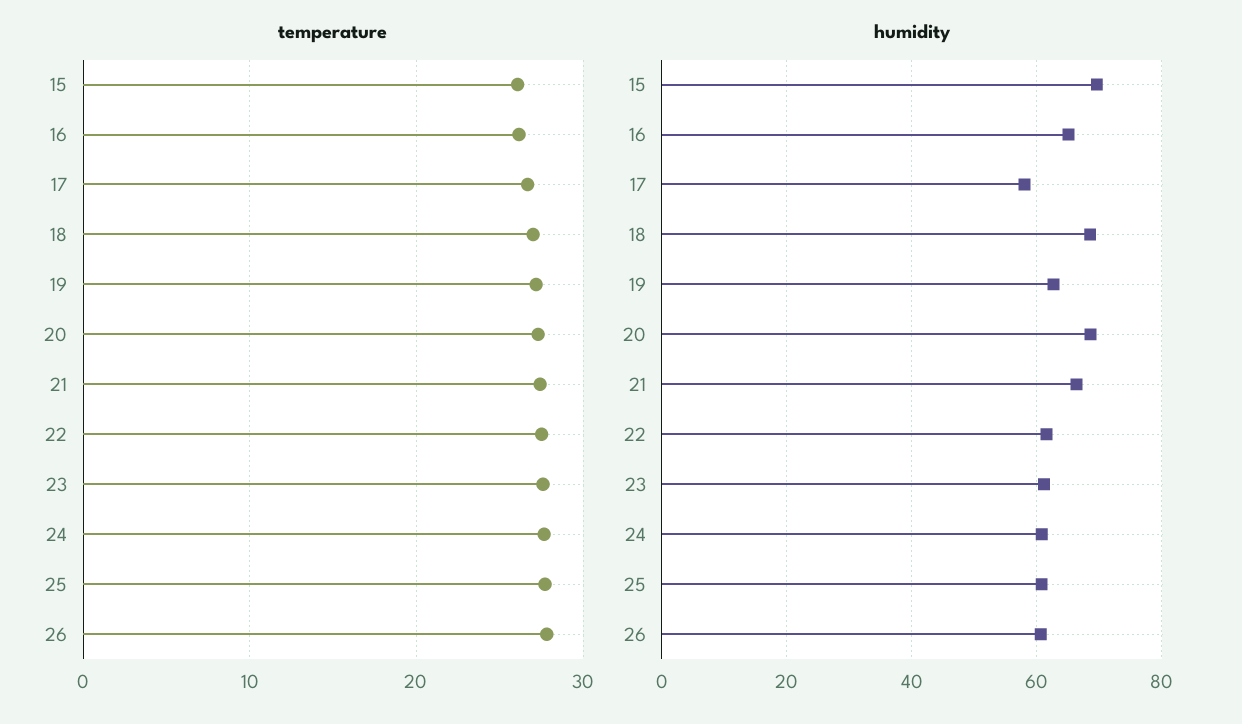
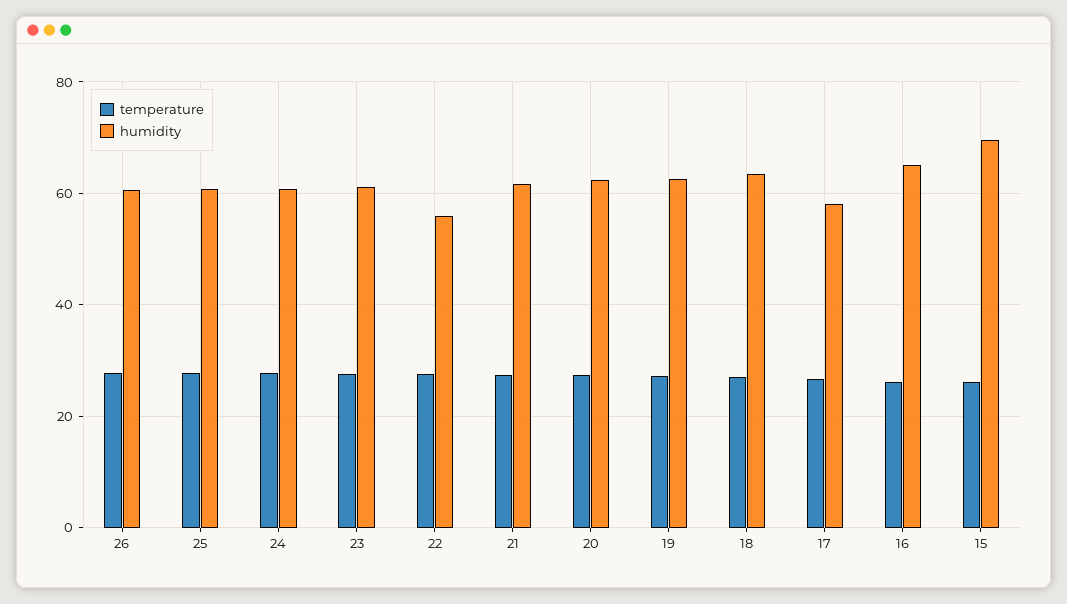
  {
    "temperature": {
      "15": 26,
      "16": 26,
      "17": 27,
      "18": 27,
      "19": 27,
      "20": 27,
      "21": 27,
      "22": 28,
      "23": 28,
      "24": 28,
      "25": 28,
      "26": 28
    },
    "humidity": {
      "15": 70,
      "16": 66,
      "17": 58,
-     "18": 68,
+     "18": 64,
      "19": 62,
-     "20": 68,
+     "20": 62,
-     "21": 66,
+     "21": 62,
-     "22": 62,
+     "22": 56,
      "23": 62,
      "24": 60,
      "25": 60,
      "26": 60
    }
  }

